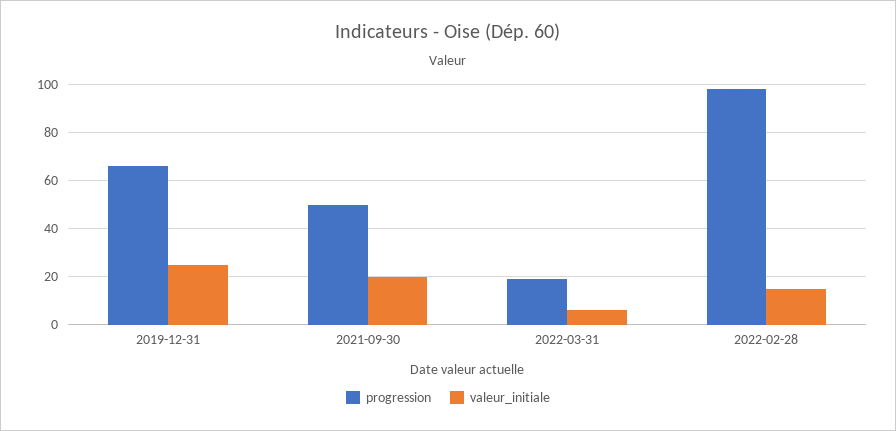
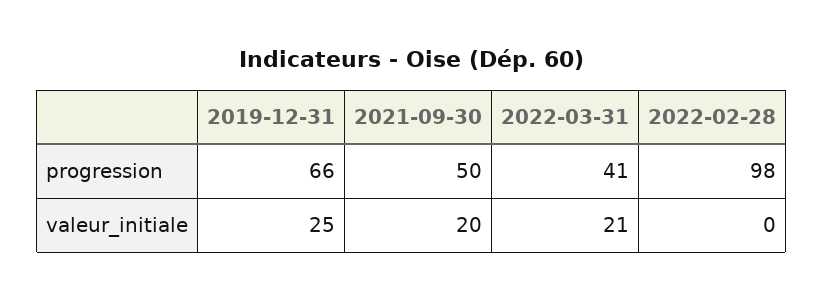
  {
    "progression": {
      "2019-12-31": 66,
      "2021-09-30": 50,
-     "2022-03-31": 20,
+     "2022-03-31": 41,
      "2022-02-28": 98
    },
    "valeur_initiale": {
      "2019-12-31": 25,
      "2021-09-30": 20,
-     "2022-03-31": 5,
+     "2022-03-31": 21,
-     "2022-02-28": 15
+     "2022-02-28": 0
    }
  }

